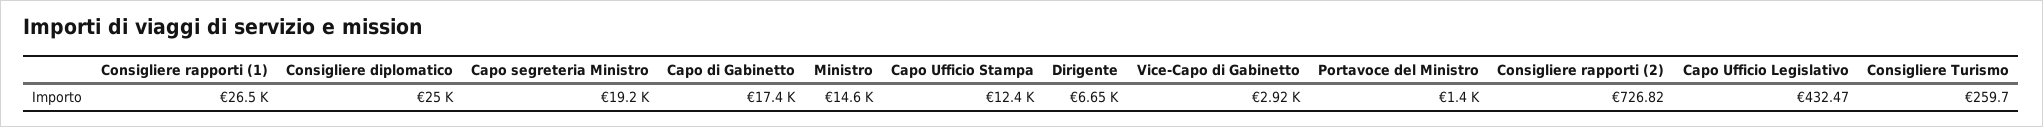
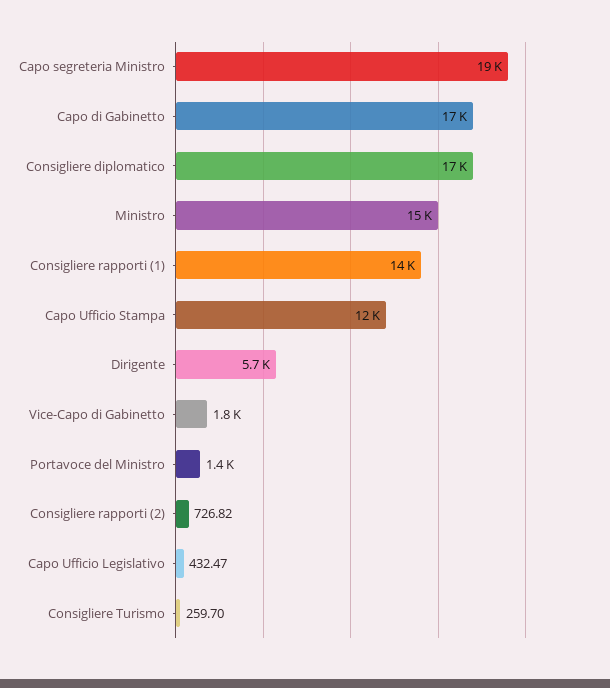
  {
-   "Consigliere rapporti (1)": 26500,
+   "Consigliere rapporti (1)": 14000,
-   "Consigliere diplomatico": 25000,
+   "Consigliere diplomatico": 17000,
    "Capo segreteria Ministro": 19200,
    "Capo di Gabinetto": 17400,
    "Ministro": 14600,
    "Capo Ufficio Stampa": 12400,
-   "Dirigente": 6650,
+   "Dirigente": 5700,
-   "Vice-Capo di Gabinetto": 2920,
+   "Vice-Capo di Gabinetto": 1800,
    "Portavoce del Ministro": 1400,
    "Consigliere rapporti (2)": 726.82,
    "Capo Ufficio Legislativo": 432.47,
    "Consigliere Turismo": 259.7
  }

